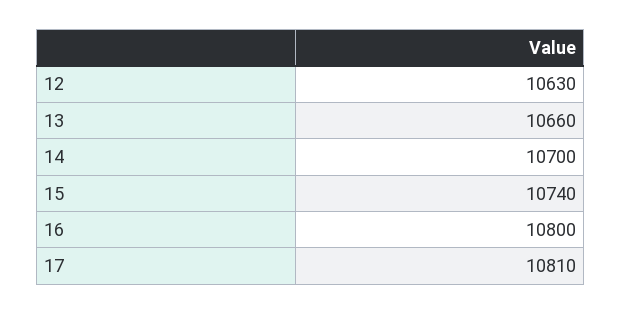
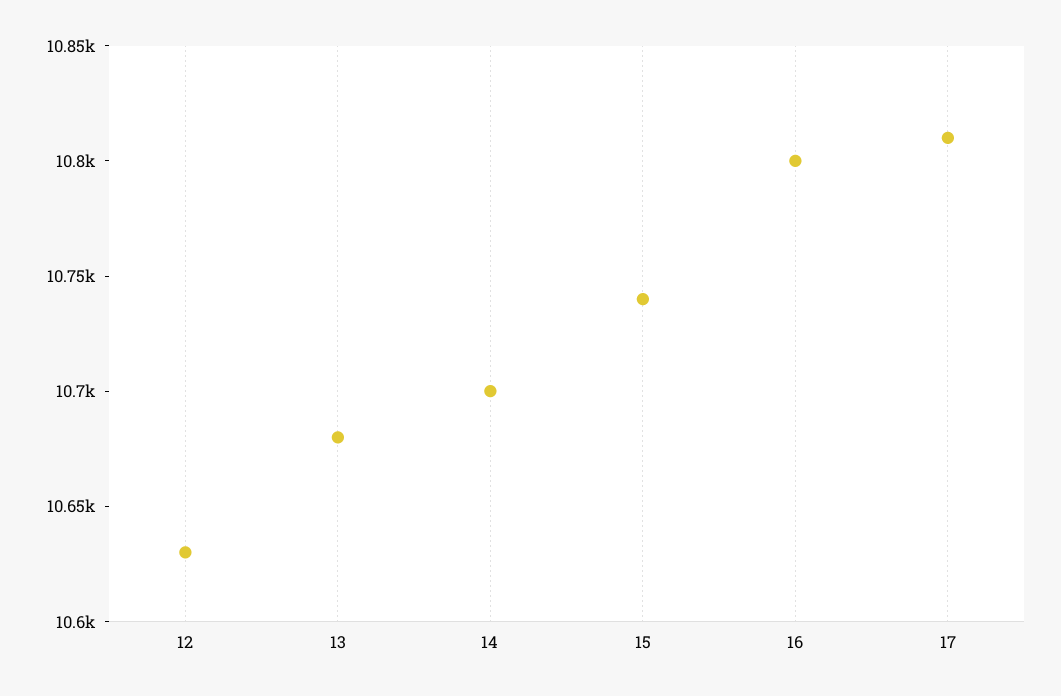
  {
    "12": 10630,
-   "13": 10660,
+   "13": 10680,
    "14": 10700,
    "15": 10740,
    "16": 10800,
    "17": 10810
  }

